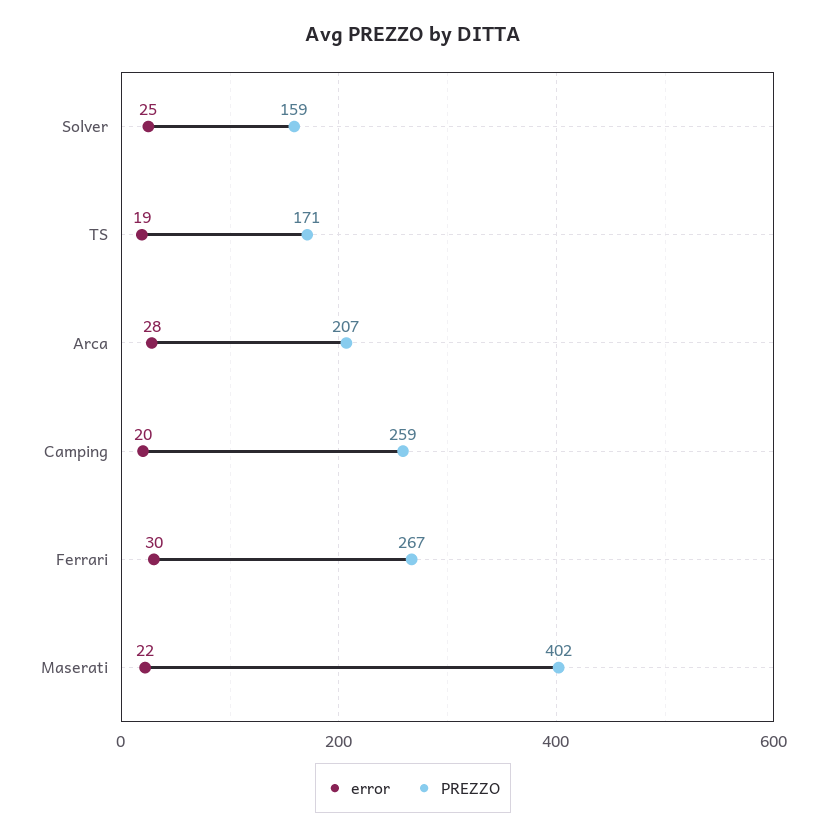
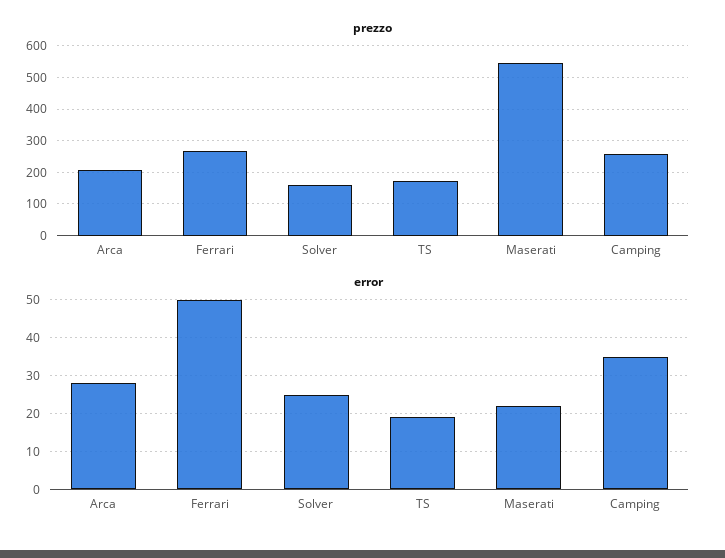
  {
    "error": {
      "Solver": 25,
      "TS": 19,
      "Arca": 28,
-     "Camping": 20,
+     "Camping": 35,
-     "Ferrari": 30,
+     "Ferrari": 50,
      "Maserati": 22
    },
    "PREZZO": {
      "Solver": 159,
      "TS": 171,
      "Arca": 207,
      "Camping": 259,
      "Ferrari": 267,
-     "Maserati": 402
+     "Maserati": 540
    }
  }

